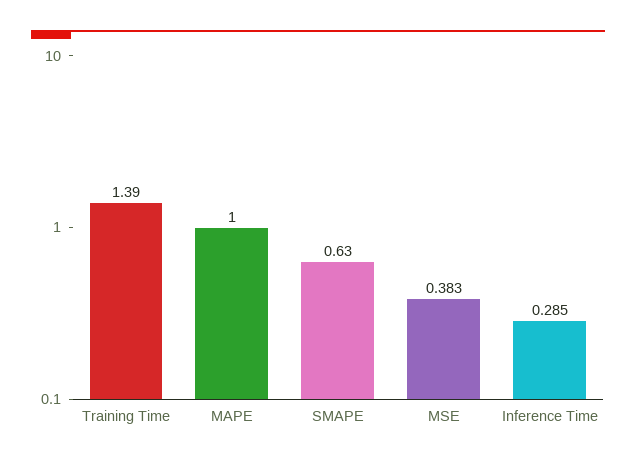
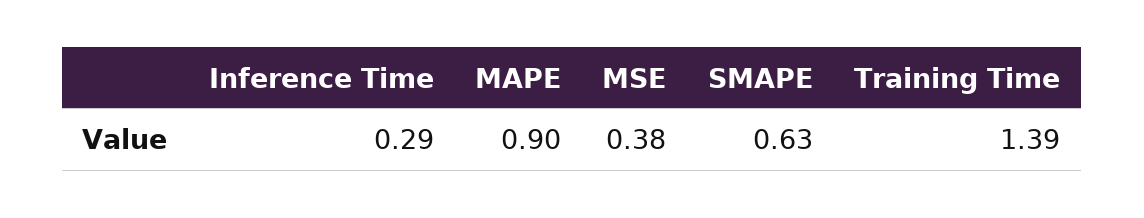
  {
    "Training Time": 1.39,
-   "MAPE": 1,
+   "MAPE": 0.9,
    "SMAPE": 0.63,
    "MSE": 0.383,
    "Inference Time": 0.285
  }

